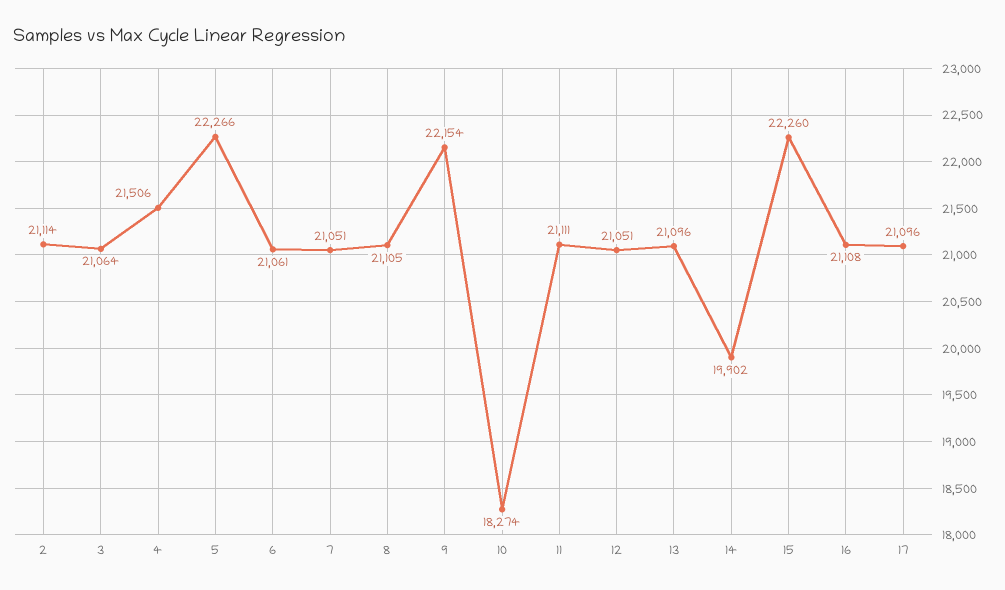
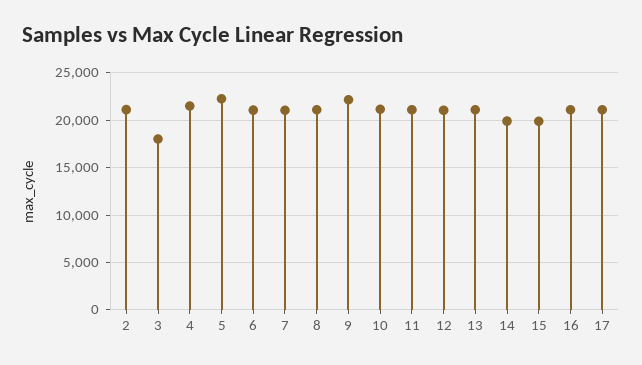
  {
    "2": 21114,
-   "3": 21064,
+   "3": 18000,
    "4": 21506,
    "5": 22266,
    "6": 21061,
    "7": 21051,
    "8": 21105,
    "9": 22154,
-   "10": 18274,
+   "10": 21000,
    "11": 21111,
    "12": 21051,
    "13": 21096,
    "14": 19902,
-   "15": 22260,
+   "15": 20000,
    "16": 21108,
    "17": 21096
  }

